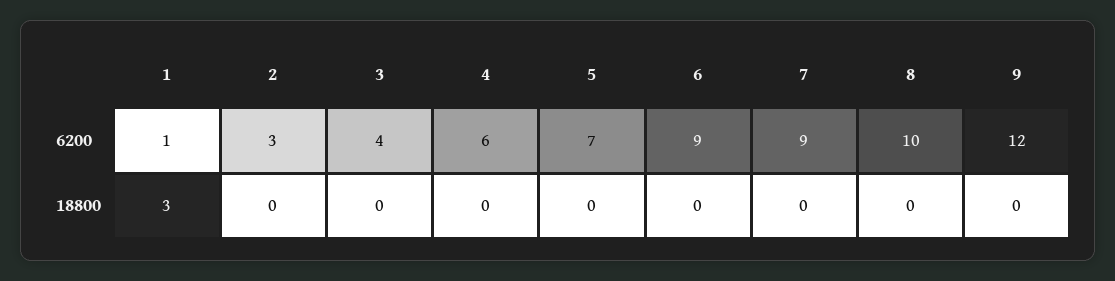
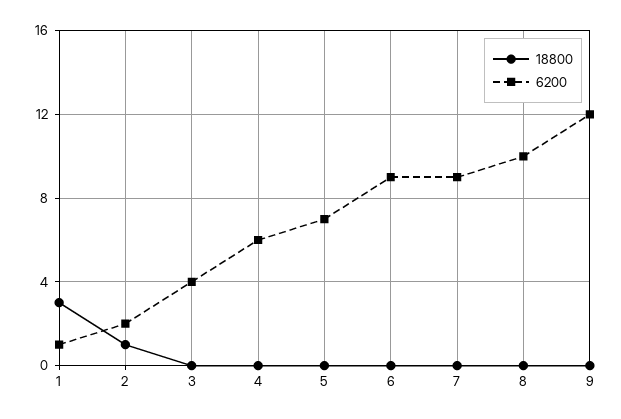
  {
    "6200": {
      "1": 1,
-     "2": 3,
+     "2": 2,
      "3": 4,
      "4": 6,
      "5": 7,
      "6": 9,
      "7": 9,
      "8": 10,
      "9": 12
    },
    "18800": {
      "1": 3,
-     "2": 0,
+     "2": 1,
      "3": 0,
      "4": 0,
      "5": 0,
      "6": 0,
      "7": 0,
      "8": 0,
      "9": 0
    }
  }

